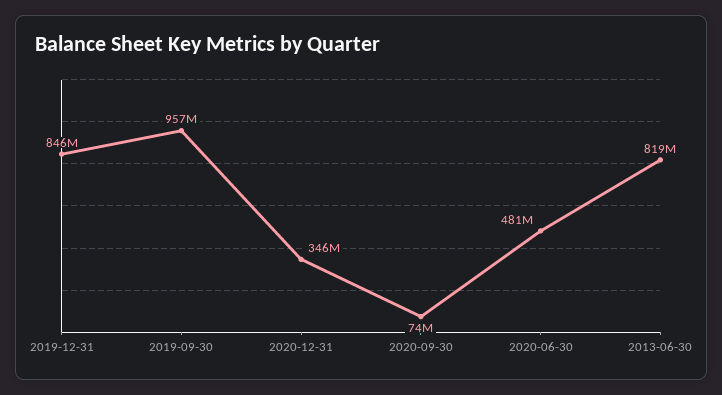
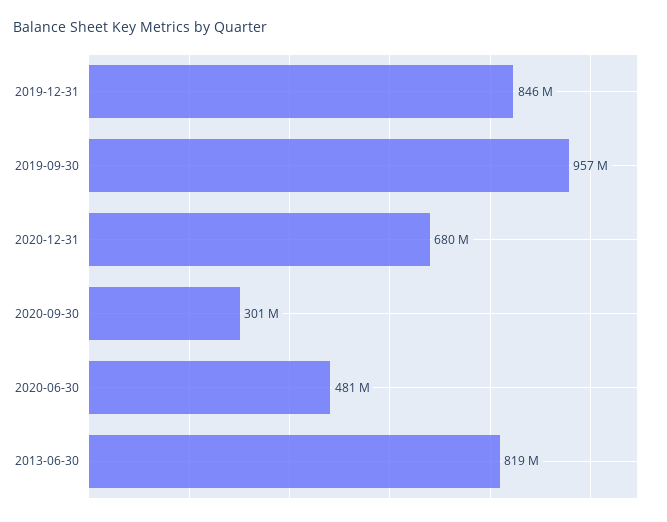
  {
    "2019-12-31": 846000000,
    "2019-09-30": 957000000,
-   "2020-12-31": 346000000,
+   "2020-12-31": 680000000,
-   "2020-09-30": 74000000,
+   "2020-09-30": 301000000,
    "2020-06-30": 481000000,
    "2013-06-30": 819000000
  }

